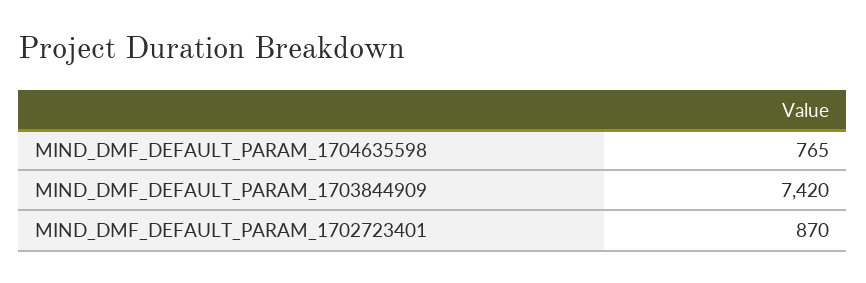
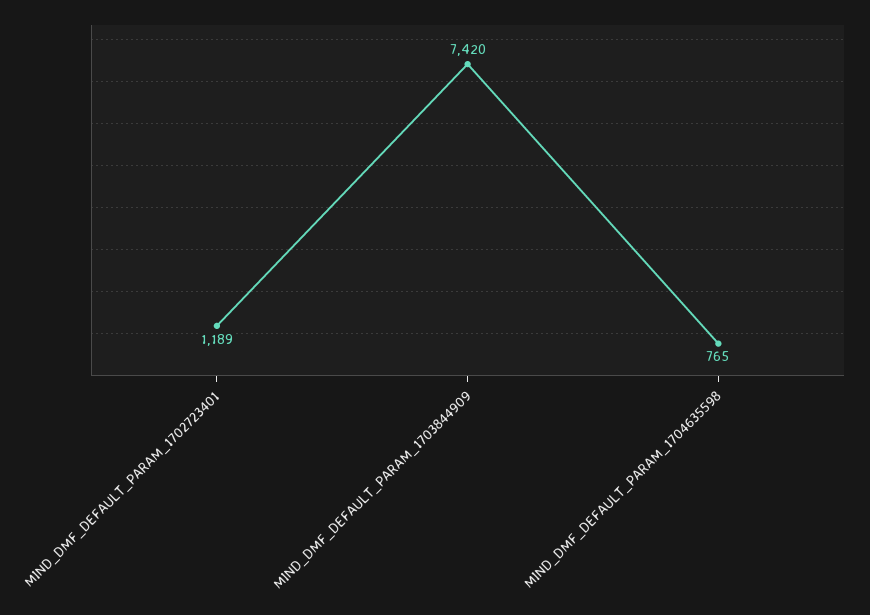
  {
    "MIND_DMF_DEFAULT_PARAM_1704635598": 765,
    "MIND_DMF_DEFAULT_PARAM_1703844909": 7420,
-   "MIND_DMF_DEFAULT_PARAM_1702723401": 870
+   "MIND_DMF_DEFAULT_PARAM_1702723401": 1189
  }

